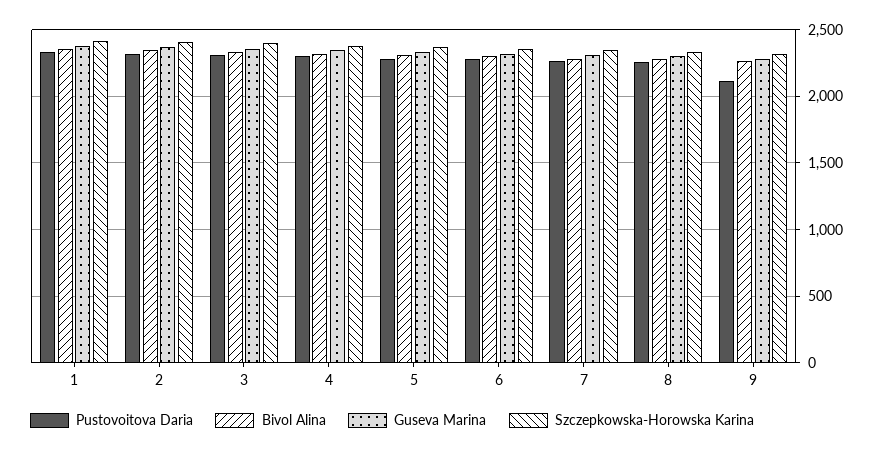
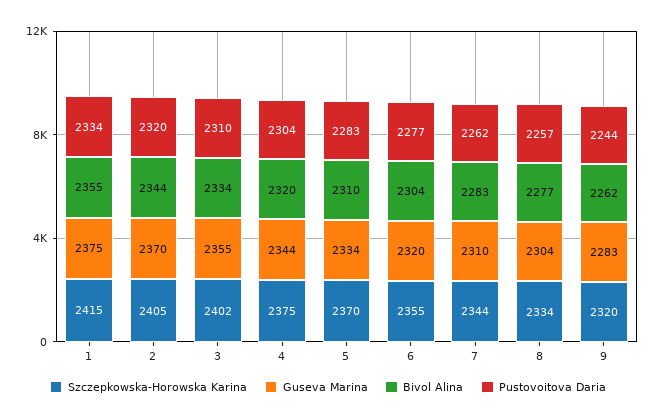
  {
    "Pustovoitova Daria": {
      "1": 2334,
      "2": 2320,
      "3": 2310,
      "4": 2304,
      "5": 2283,
      "6": 2277,
      "7": 2262,
      "8": 2257,
-     "9": 2100
+     "9": 2244
    },
    "Bivol Alina": {
      "1": 2355,
      "2": 2344,
      "3": 2334,
      "4": 2320,
      "5": 2310,
      "6": 2304,
      "7": 2283,
      "8": 2277,
      "9": 2262
    },
    "Guseva Marina": {
      "1": 2375,
      "2": 2370,
      "3": 2355,
      "4": 2344,
      "5": 2334,
      "6": 2320,
      "7": 2310,
      "8": 2304,
      "9": 2283
    },
    "Szczepkowska-Horowska Karina": {
      "1": 2415,
      "2": 2405,
      "3": 2402,
      "4": 2375,
      "5": 2370,
      "6": 2355,
      "7": 2344,
      "8": 2334,
      "9": 2320
    }
  }

